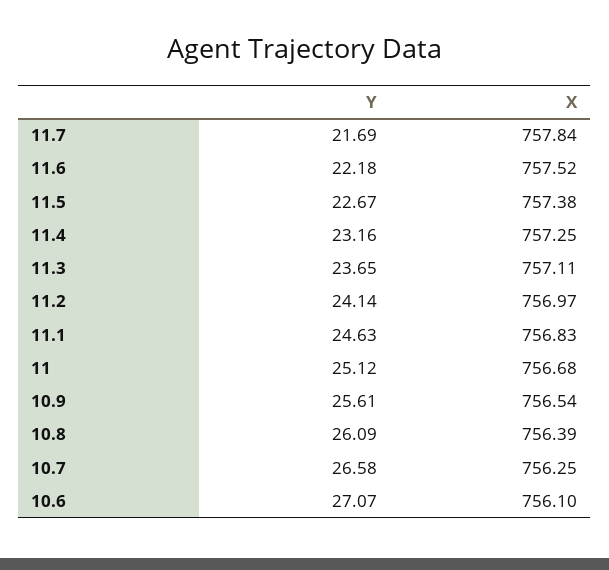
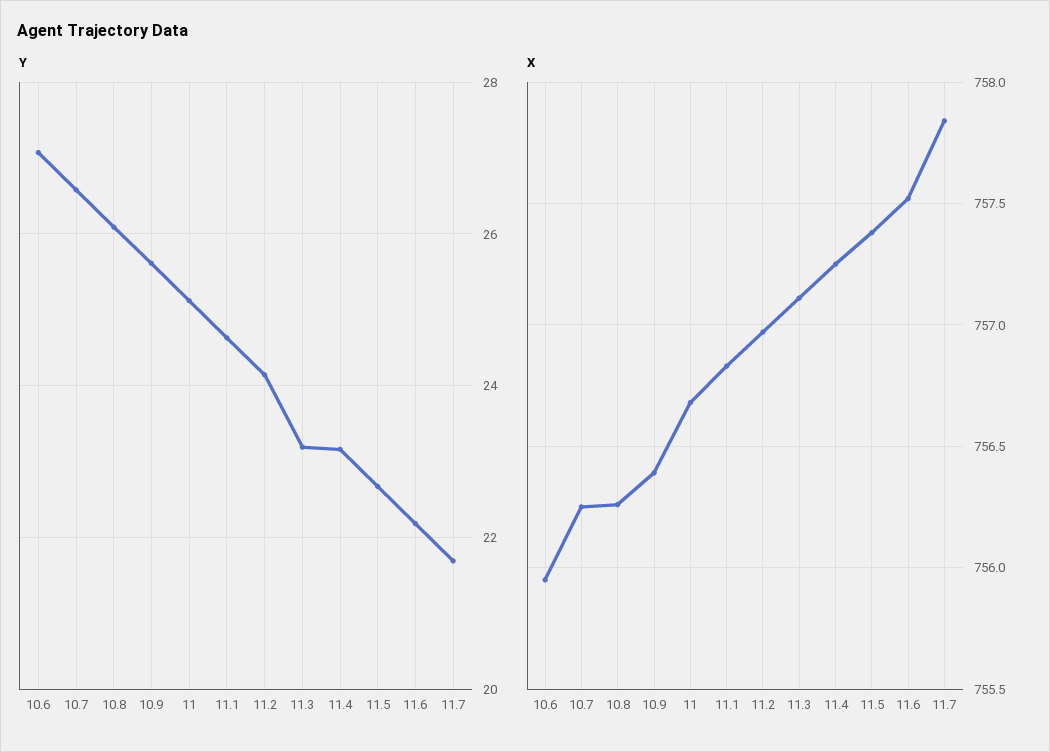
  {
    "Y": {
      "11.7": 21.69,
      "11.6": 22.18,
      "11.5": 22.67,
      "11.4": 23.16,
-     "11.3": 23.65,
+     "11.3": 23.2,
      "11.2": 24.14,
      "11.1": 24.63,
      "11": 25.12,
      "10.9": 25.61,
      "10.8": 26.09,
      "10.7": 26.58,
      "10.6": 27.07
    },
    "X": {
      "11.7": 757.84,
      "11.6": 757.52,
      "11.5": 757.38,
      "11.4": 757.25,
      "11.3": 757.11,
      "11.2": 756.97,
      "11.1": 756.83,
      "11": 756.68,
-     "10.9": 756.54,
+     "10.9": 756.4,
-     "10.8": 756.39,
+     "10.8": 756.25,
      "10.7": 756.25,
-     "10.6": 756.1
+     "10.6": 755.95
    }
  }

